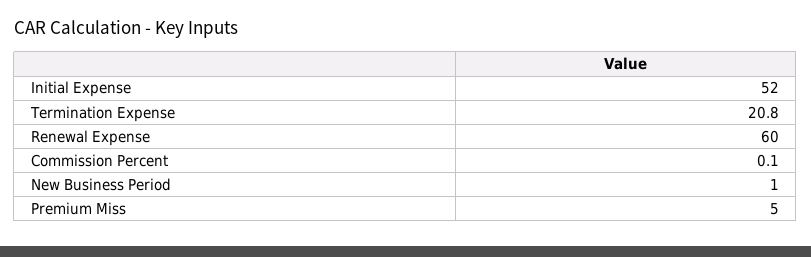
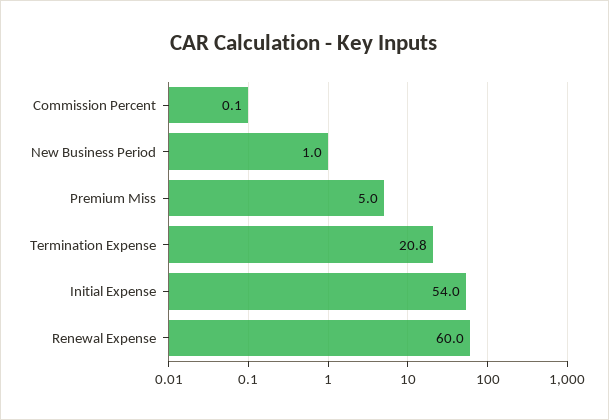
  {
-   "Initial Expense": 52,
+   "Initial Expense": 54,
    "Termination Expense": 20.8,
    "Renewal Expense": 60,
    "Commission Percent": 0.1,
    "New Business Period": 1,
    "Premium Miss": 5
  }

